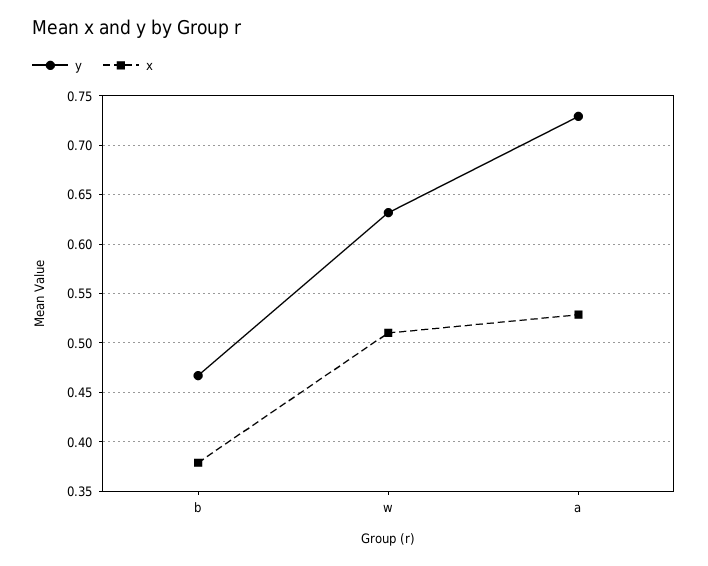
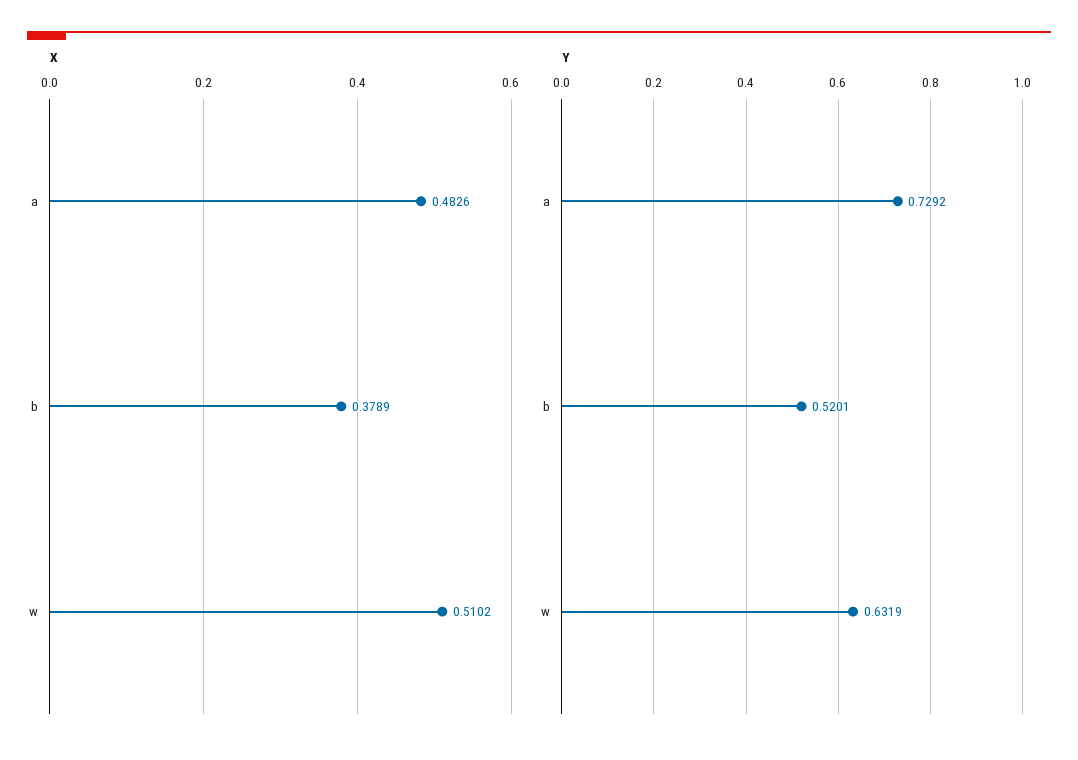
  {
    "y": {
-     "b": 0.47,
+     "b": 0.5201,
      "w": 0.6319,
      "a": 0.7292
    },
    "x": {
      "b": 0.3789,
      "w": 0.5102,
-     "a": 0.53
+     "a": 0.4826
    }
  }

